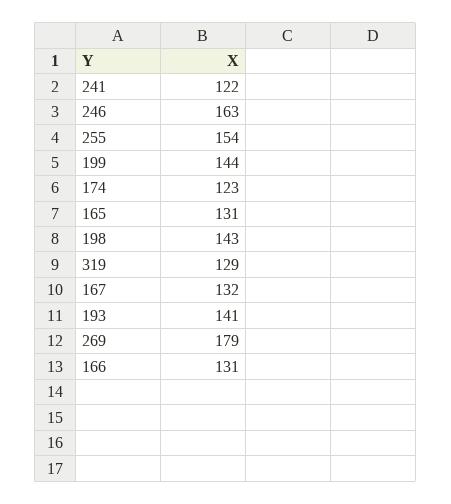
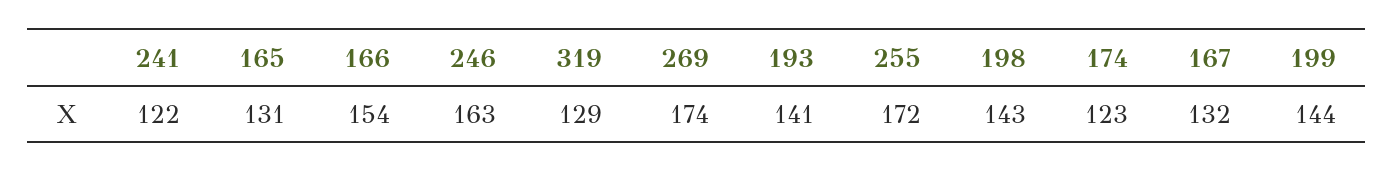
  {
    "241": 122,
    "246": 163,
-   "255": 154,
+   "255": 172,
    "199": 144,
    "174": 123,
    "165": 131,
    "198": 143,
    "319": 129,
    "167": 132,
    "193": 141,
-   "269": 179,
+   "269": 174,
-   "166": 131
+   "166": 154
  }

